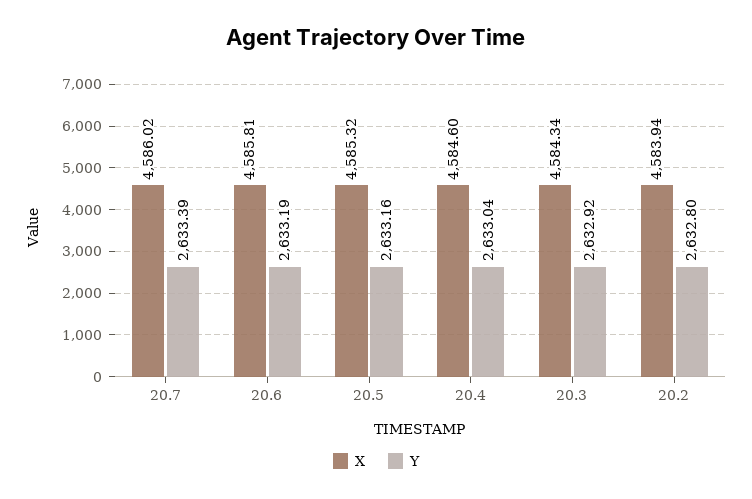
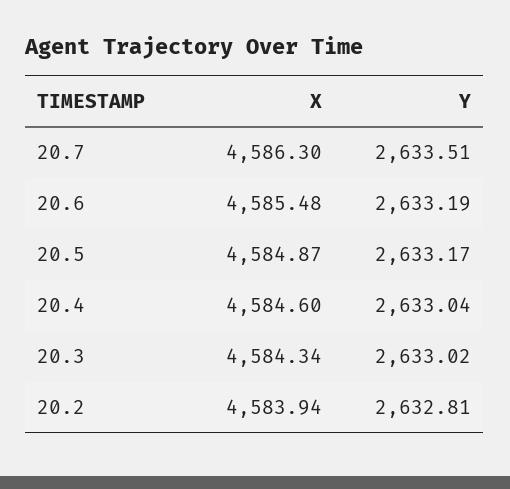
  {
    "X": {
-     "20.7": 4586.02,
+     "20.7": 4586.3,
-     "20.6": 4585.81,
+     "20.6": 4585.48,
-     "20.5": 4585.32,
+     "20.5": 4584.87,
      "20.4": 4584.6,
      "20.3": 4584.34,
      "20.2": 4583.94
    },
    "Y": {
-     "20.7": 2633.39,
+     "20.7": 2633.51,
      "20.6": 2633.19,
-     "20.5": 2633.16,
+     "20.5": 2633.17,
      "20.4": 2633.04,
-     "20.3": 2632.92,
+     "20.3": 2633.02,
-     "20.2": 2632.8
+     "20.2": 2632.81
    }
  }

